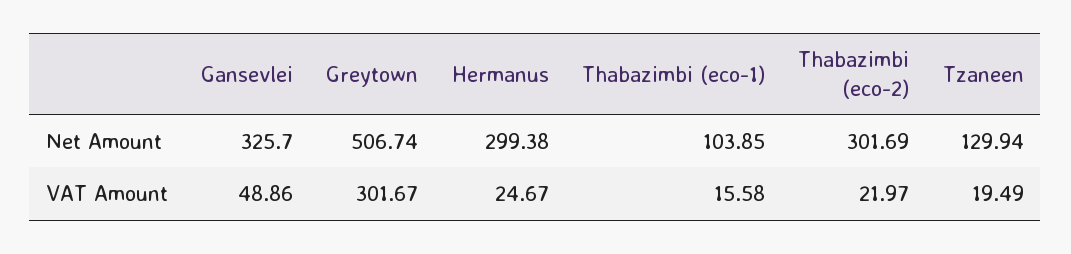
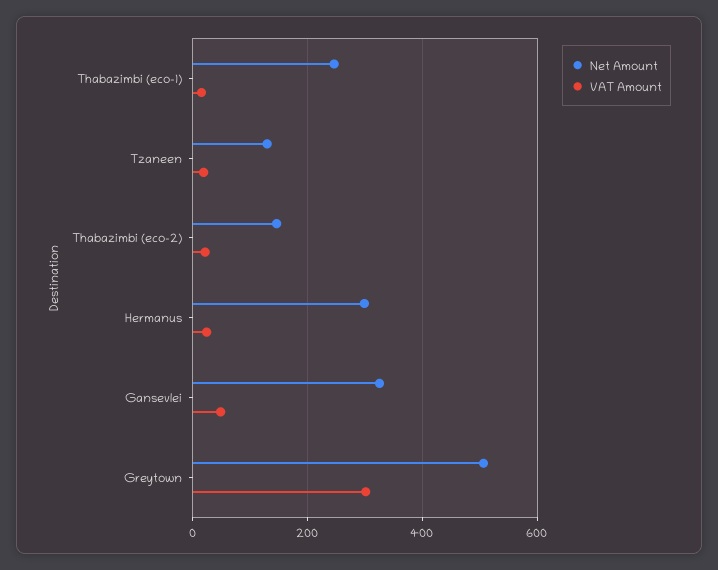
  {
    "Net Amount": {
      "Gansevlei": 325.7,
      "Greytown": 506.74,
      "Hermanus": 299.38,
-     "Thabazimbi (eco-1)": 103.85,
+     "Thabazimbi (eco-1)": 240,
-     "Thabazimbi (eco-2)": 301.69,
+     "Thabazimbi (eco-2)": 140,
      "Tzaneen": 129.94
    },
    "VAT Amount": {
      "Gansevlei": 48.86,
      "Greytown": 301.67,
      "Hermanus": 24.67,
      "Thabazimbi (eco-1)": 15.58,
      "Thabazimbi (eco-2)": 21.97,
      "Tzaneen": 19.49
    }
  }

